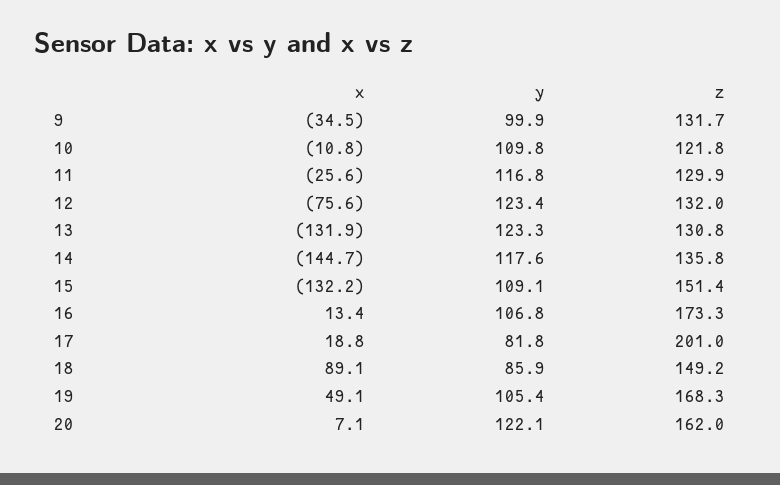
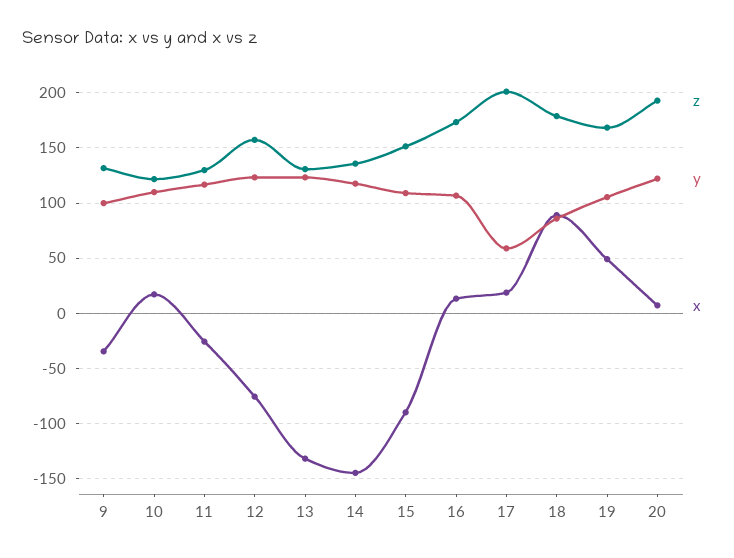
  {
    "x": {
      "9": -34.5,
-     "10": -10.8,
+     "10": 20,
      "11": -25.6,
      "12": -75.6,
      "13": -131.9,
      "14": -144.7,
-     "15": -132.2,
+     "15": -90,
      "16": 13.4,
      "17": 18.8,
      "18": 89.1,
      "19": 49.1,
      "20": 7.1
    },
    "y": {
      "9": 99.9,
      "10": 109.8,
      "11": 116.8,
      "12": 123.4,
      "13": 123.3,
      "14": 117.6,
      "15": 109.1,
      "16": 106.8,
-     "17": 81.8,
+     "17": 60,
      "18": 85.9,
      "19": 105.4,
      "20": 122.1
    },
    "z": {
      "9": 131.7,
      "10": 121.8,
      "11": 129.9,
-     "12": 132,
+     "12": 160,
      "13": 130.8,
      "14": 135.8,
      "15": 151.4,
      "16": 173.3,
      "17": 201,
-     "18": 149.2,
+     "18": 180,
      "19": 168.3,
-     "20": 162
+     "20": 190
    }
  }

